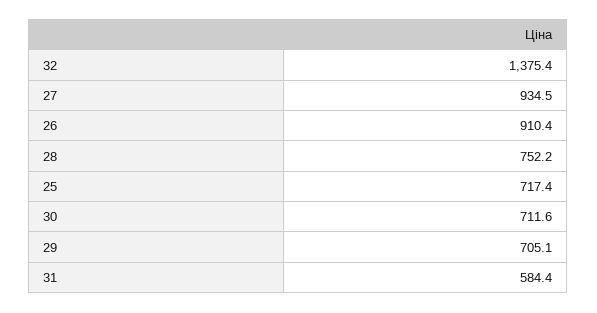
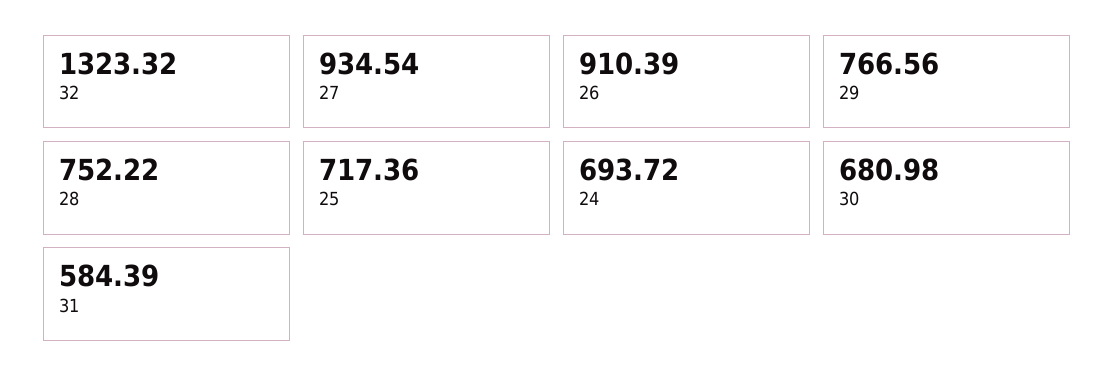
  {
-   "32": 1375.4,
+   "32": 1323.32,
    "27": 934.54,
    "26": 910.39,
    "28": 752.22,
    "25": 717.36,
-   "30": 711.6,
+   "30": 680.98,
-   "29": 705.1,
+   "29": 766.56,
-   "31": 584.39
+   "31": 584.39,
+   "24": 693.72
  }

